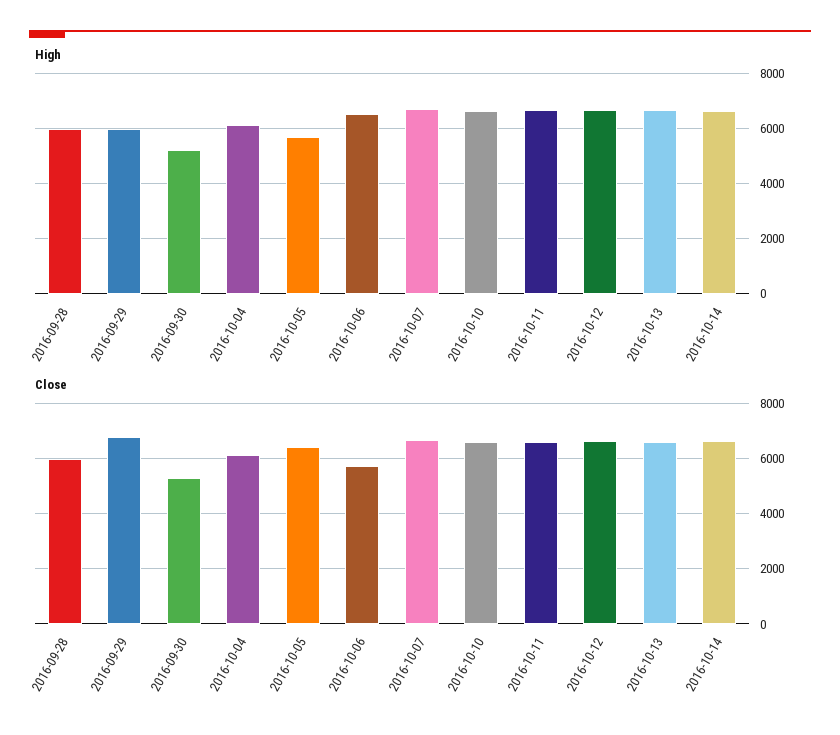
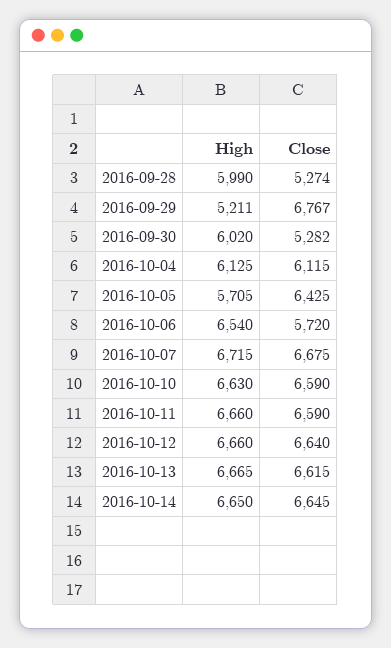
  {
    "High": {
      "2016-09-28": 5990,
-     "2016-09-29": 6000,
+     "2016-09-29": 5211,
-     "2016-09-30": 5250,
+     "2016-09-30": 6020,
      "2016-10-04": 6125,
      "2016-10-05": 5705,
      "2016-10-06": 6540,
      "2016-10-07": 6715,
      "2016-10-10": 6630,
      "2016-10-11": 6660,
      "2016-10-12": 6660,
      "2016-10-13": 6665,
      "2016-10-14": 6650
    },
    "Close": {
-     "2016-09-28": 6000,
+     "2016-09-28": 5274,
      "2016-09-29": 6767,
      "2016-09-30": 5282,
      "2016-10-04": 6115,
      "2016-10-05": 6425,
      "2016-10-06": 5720,
      "2016-10-07": 6675,
      "2016-10-10": 6590,
      "2016-10-11": 6590,
      "2016-10-12": 6640,
      "2016-10-13": 6615,
      "2016-10-14": 6645
    }
  }

